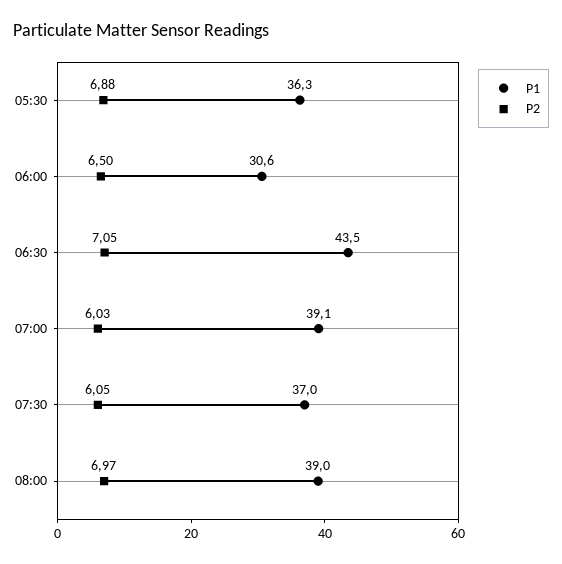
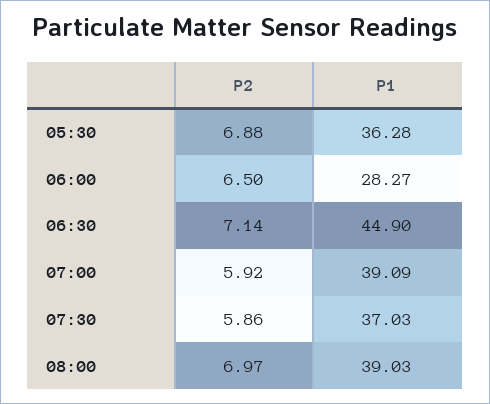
  {
    "P1": {
      "05:30": 36.28,
-     "06:00": 30.6,
+     "06:00": 28.27,
-     "06:30": 43.5,
+     "06:30": 44.9,
      "07:00": 39.09,
      "07:30": 37.03,
      "08:00": 39.03
    },
    "P2": {
      "05:30": 6.88,
      "06:00": 6.5,
-     "06:30": 7.05,
+     "06:30": 7.14,
-     "07:00": 6.03,
+     "07:00": 5.92,
-     "07:30": 6.05,
+     "07:30": 5.86,
      "08:00": 6.97
    }
  }

